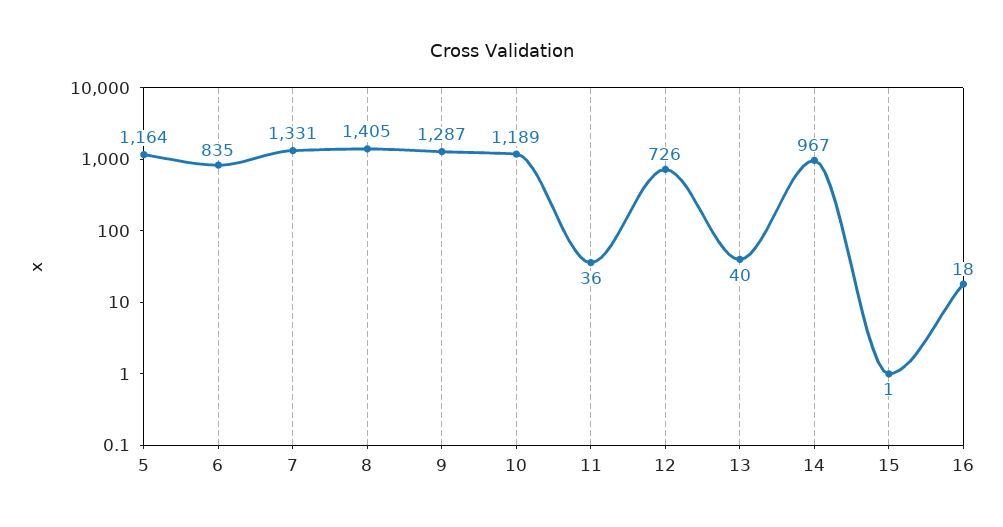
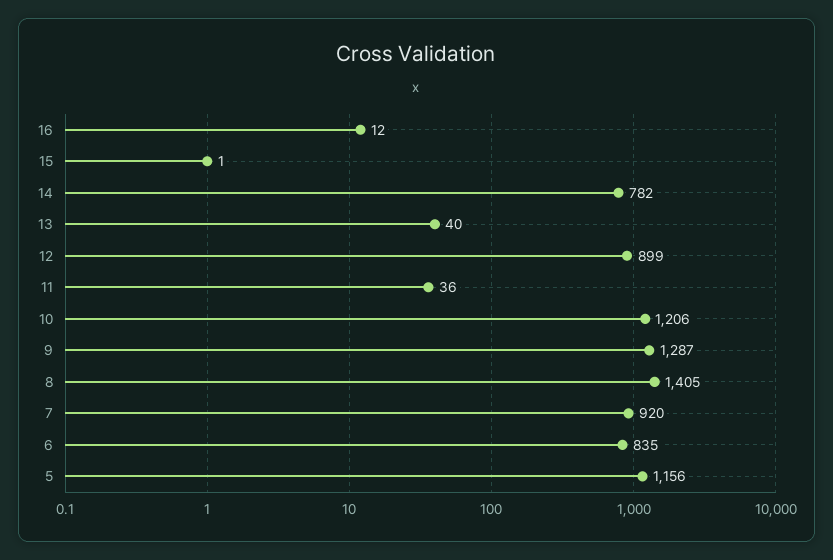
  {
-   "5": 1164,
+   "5": 1156,
    "6": 835,
-   "7": 1331,
+   "7": 920,
    "8": 1405,
    "9": 1287,
-   "10": 1189,
+   "10": 1206,
    "11": 36,
-   "12": 726,
+   "12": 899,
    "13": 40,
-   "14": 967,
+   "14": 782,
    "15": 1,
-   "16": 18
+   "16": 12
  }

